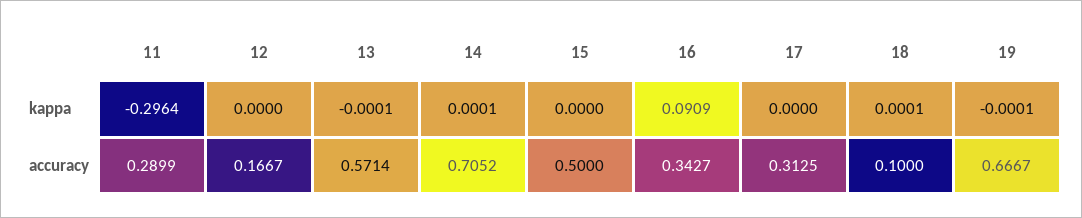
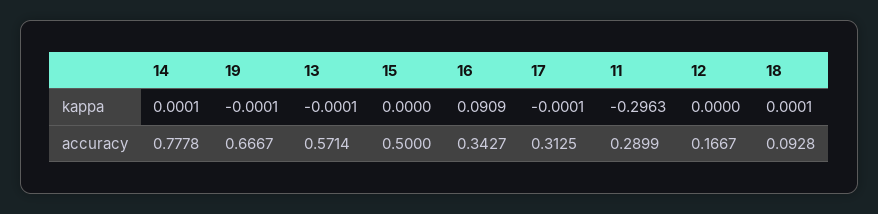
  {
    "11": {
-     "kappa": -0.2964,
+     "kappa": -0.2963,
      "accuracy": 0.2899
    },
    "12": {
      "kappa": 0,
      "accuracy": 0.1667
    },
    "13": {
      "kappa": -0.0001,
      "accuracy": 0.5714
    },
    "14": {
      "kappa": 0.0001,
-     "accuracy": 0.7052
+     "accuracy": 0.7778
    },
    "15": {
      "kappa": 0,
      "accuracy": 0.5
    },
    "16": {
      "kappa": 0.0909,
      "accuracy": 0.3427
    },
    "17": {
-     "kappa": 0,
+     "kappa": -0.0001,
      "accuracy": 0.3125
    },
    "18": {
      "kappa": 0.0001,
-     "accuracy": 0.1
+     "accuracy": 0.0928
    },
    "19": {
      "kappa": -0.0001,
      "accuracy": 0.6667
    }
  }

